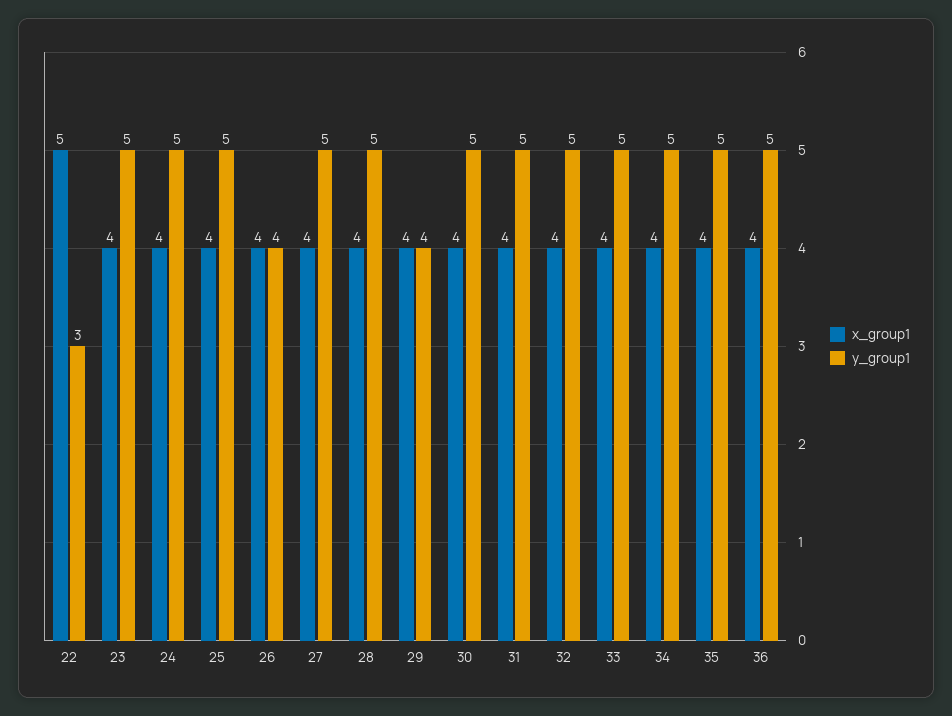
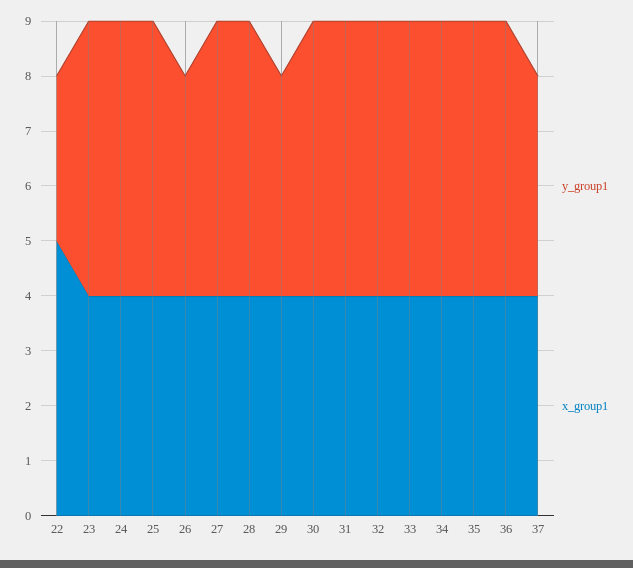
  {
    "x_group1": {
      "22": 5,
      "23": 4,
      "24": 4,
      "25": 4,
      "26": 4,
      "27": 4,
      "28": 4,
      "29": 4,
      "30": 4,
      "31": 4,
      "32": 4,
      "33": 4,
      "34": 4,
      "35": 4,
-     "36": 4
+     "36": 4,
+     "37": 4
    },
    "y_group1": {
      "22": 3,
      "23": 5,
      "24": 5,
      "25": 5,
      "26": 4,
      "27": 5,
      "28": 5,
      "29": 4,
      "30": 5,
      "31": 5,
      "32": 5,
      "33": 5,
      "34": 5,
      "35": 5,
-     "36": 5
+     "36": 5,
+     "37": 4
    }
  }

